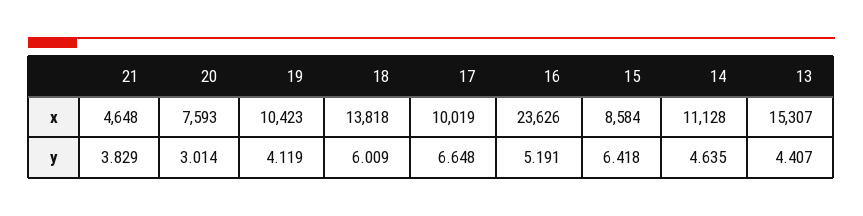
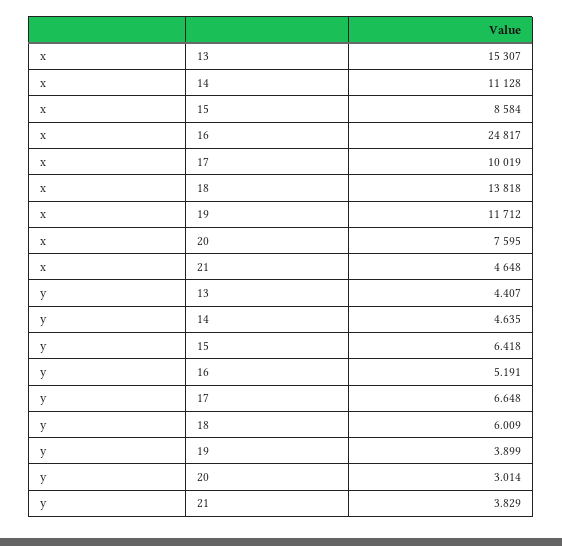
  {
    "21": {
      "x": 4648,
      "y": 3.829
    },
    "20": {
-     "x": 7593,
+     "x": 7595,
      "y": 3.014
    },
    "19": {
-     "x": 10423,
+     "x": 11712,
-     "y": 4.119
+     "y": 3.899
    },
    "18": {
      "x": 13818,
      "y": 6.009
    },
    "17": {
      "x": 10019,
      "y": 6.648
    },
    "16": {
-     "x": 23626,
+     "x": 24817,
      "y": 5.191
    },
    "15": {
      "x": 8584,
      "y": 6.418
    },
    "14": {
      "x": 11128,
      "y": 4.635
    },
    "13": {
      "x": 15307,
      "y": 4.407
    }
  }

